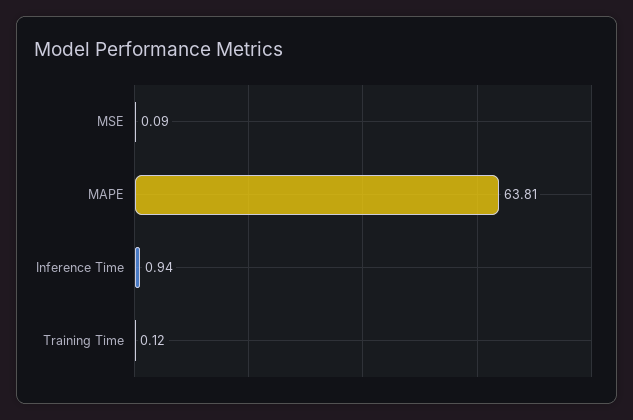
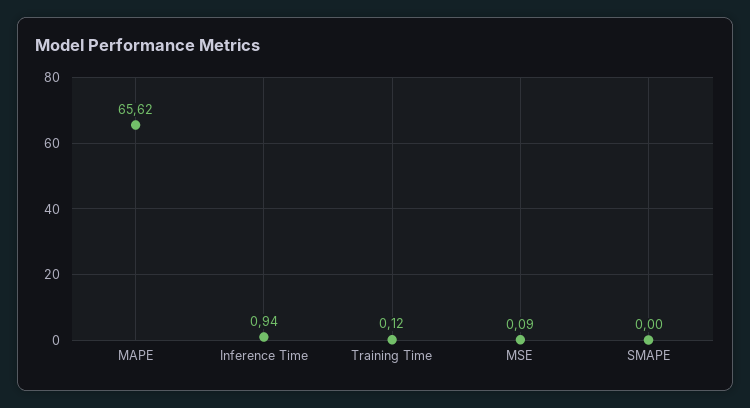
  {
    "MSE": 0.09,
-   "MAPE": 63.81,
+   "MAPE": 65.62,
    "Inference Time": 0.94,
-   "Training Time": 0.12
+   "Training Time": 0.12,
+   "SMAPE": 0
  }

